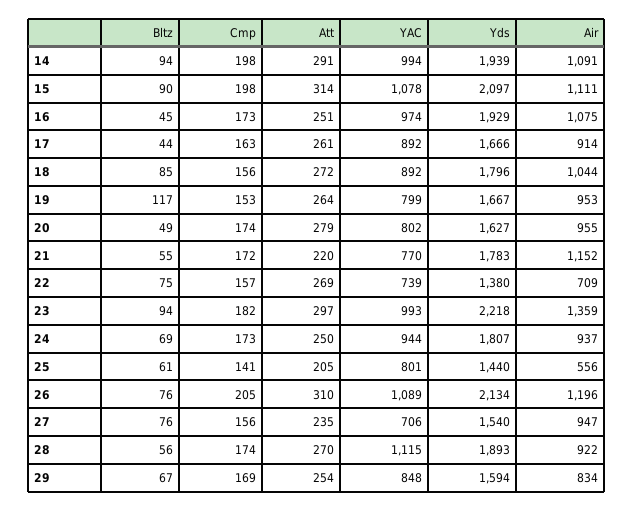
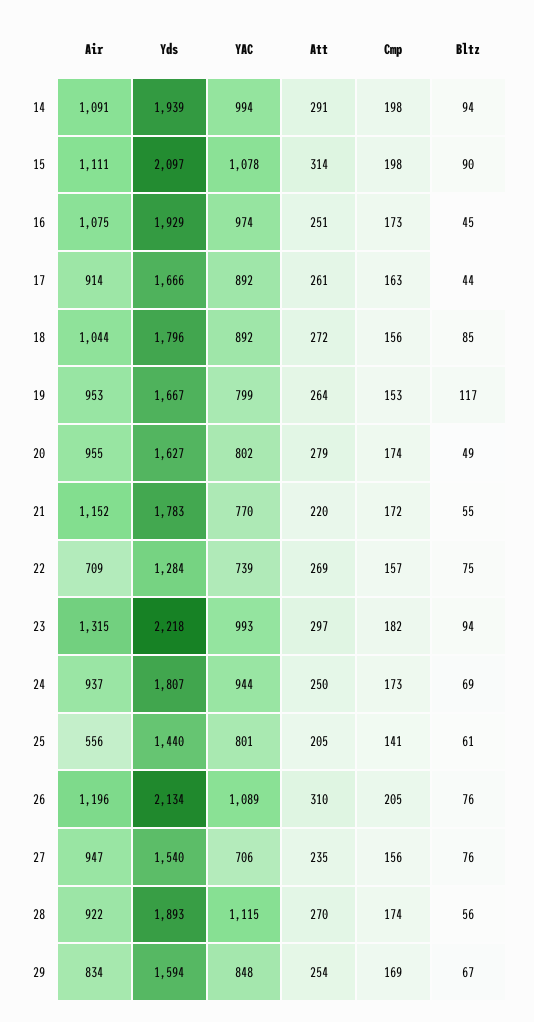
  {
    "Bltz": {
      "14": 94,
      "15": 90,
      "16": 45,
      "17": 44,
      "18": 85,
      "19": 117,
      "20": 49,
      "21": 55,
      "22": 75,
      "23": 94,
      "24": 69,
      "25": 61,
      "26": 76,
      "27": 76,
      "28": 56,
      "29": 67
    },
    "Cmp": {
      "14": 198,
      "15": 198,
      "16": 173,
      "17": 163,
      "18": 156,
      "19": 153,
      "20": 174,
      "21": 172,
      "22": 157,
      "23": 182,
      "24": 173,
      "25": 141,
      "26": 205,
      "27": 156,
      "28": 174,
      "29": 169
    },
    "Att": {
      "14": 291,
      "15": 314,
      "16": 251,
      "17": 261,
      "18": 272,
      "19": 264,
      "20": 279,
      "21": 220,
      "22": 269,
      "23": 297,
      "24": 250,
      "25": 205,
      "26": 310,
      "27": 235,
      "28": 270,
      "29": 254
    },
    "YAC": {
      "14": 994,
      "15": 1078,
      "16": 974,
      "17": 892,
      "18": 892,
      "19": 799,
      "20": 802,
      "21": 770,
      "22": 739,
      "23": 993,
      "24": 944,
      "25": 801,
      "26": 1089,
      "27": 706,
      "28": 1115,
      "29": 848
    },
    "Yds": {
      "14": 1939,
      "15": 2097,
      "16": 1929,
      "17": 1666,
      "18": 1796,
      "19": 1667,
      "20": 1627,
      "21": 1783,
-     "22": 1380,
+     "22": 1284,
      "23": 2218,
      "24": 1807,
      "25": 1440,
      "26": 2134,
      "27": 1540,
      "28": 1893,
      "29": 1594
    },
    "Air": {
      "14": 1091,
      "15": 1111,
      "16": 1075,
      "17": 914,
      "18": 1044,
      "19": 953,
      "20": 955,
      "21": 1152,
      "22": 709,
-     "23": 1359,
+     "23": 1315,
      "24": 937,
      "25": 556,
      "26": 1196,
      "27": 947,
      "28": 922,
      "29": 834
    }
  }

